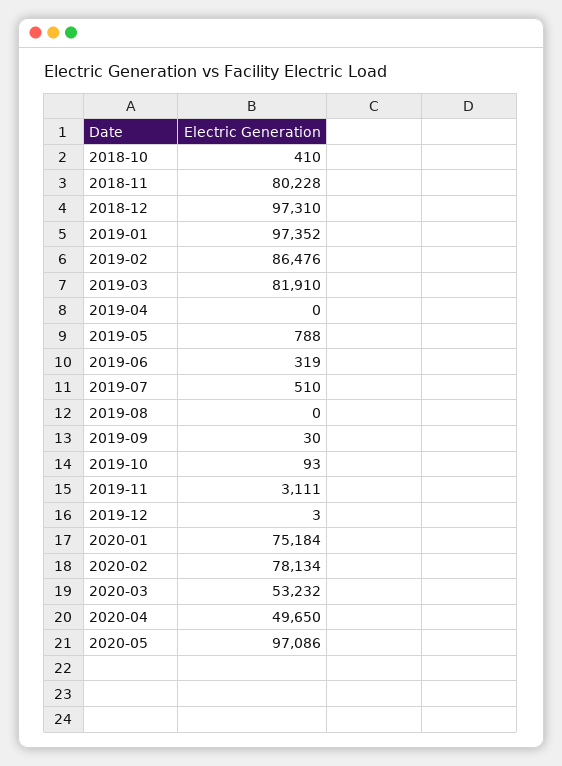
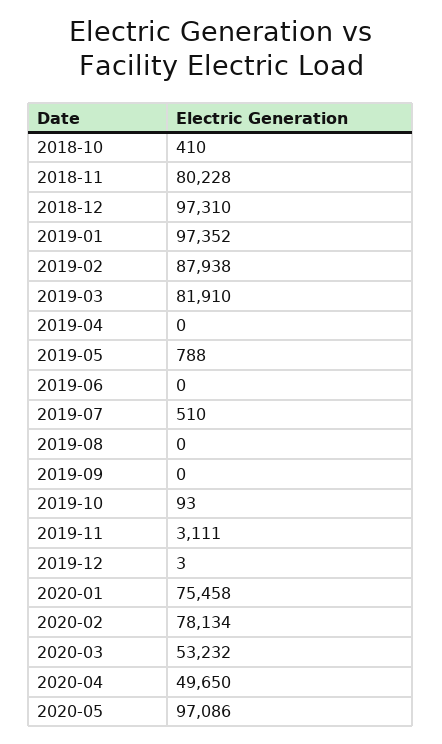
  {
    "2018-10": 410,
    "2018-11": 80228,
    "2018-12": 97310,
    "2019-01": 97352,
-   "2019-02": 86476,
+   "2019-02": 87938,
    "2019-03": 81910,
    "2019-04": 0,
    "2019-05": 788,
-   "2019-06": 319,
+   "2019-06": 0,
    "2019-07": 510,
    "2019-08": 0,
-   "2019-09": 30,
+   "2019-09": 0,
    "2019-10": 93,
    "2019-11": 3111,
    "2019-12": 3,
-   "2020-01": 75184,
+   "2020-01": 75458,
    "2020-02": 78134,
    "2020-03": 53232,
    "2020-04": 49650,
    "2020-05": 97086
  }

